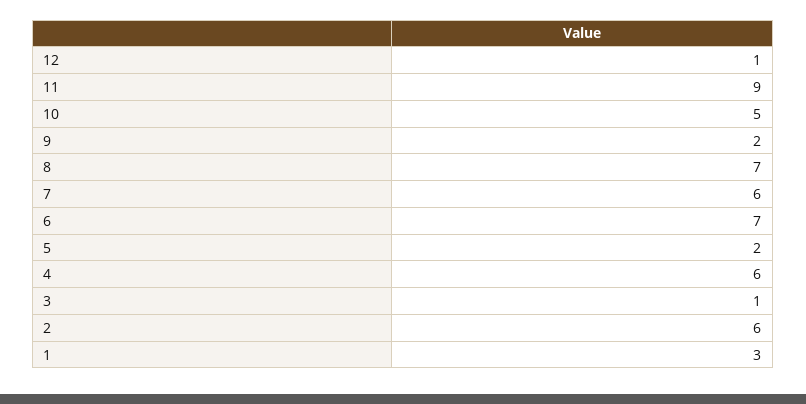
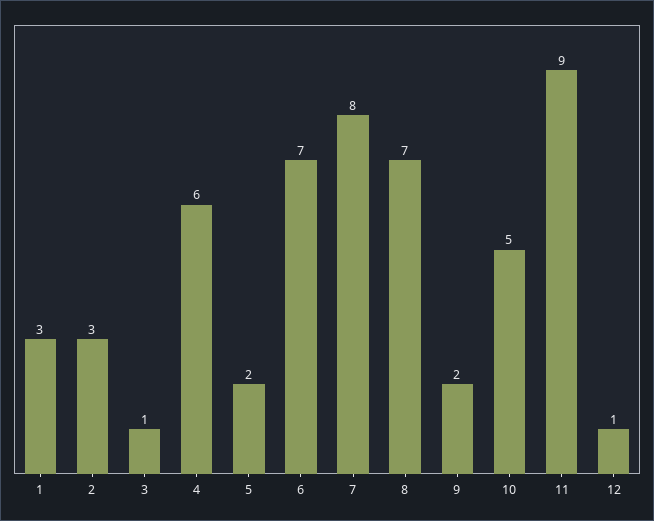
  {
    "12": 1,
    "11": 9,
    "10": 5,
    "9": 2,
    "8": 7,
-   "7": 6,
+   "7": 8,
    "6": 7,
    "5": 2,
    "4": 6,
    "3": 1,
-   "2": 6,
+   "2": 3,
    "1": 3
  }

